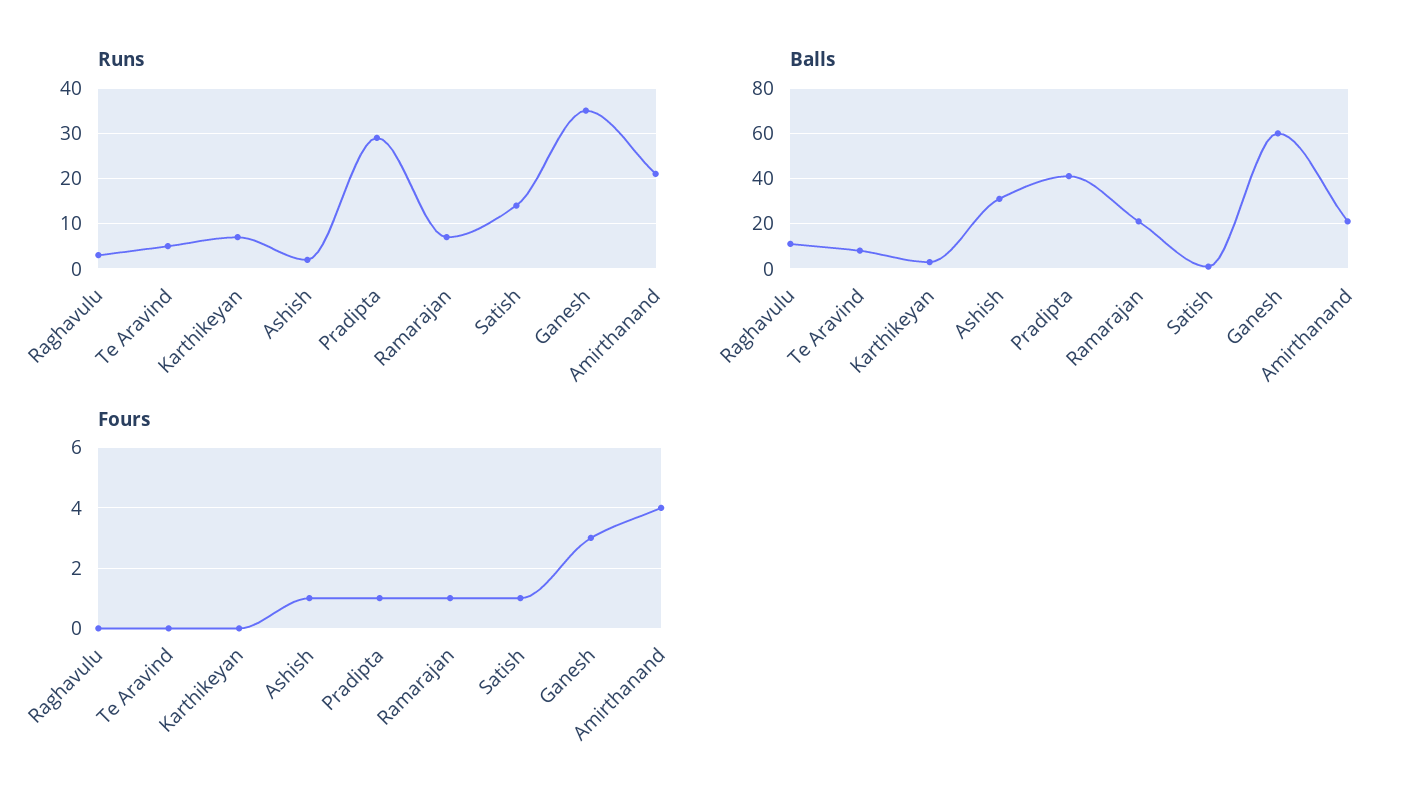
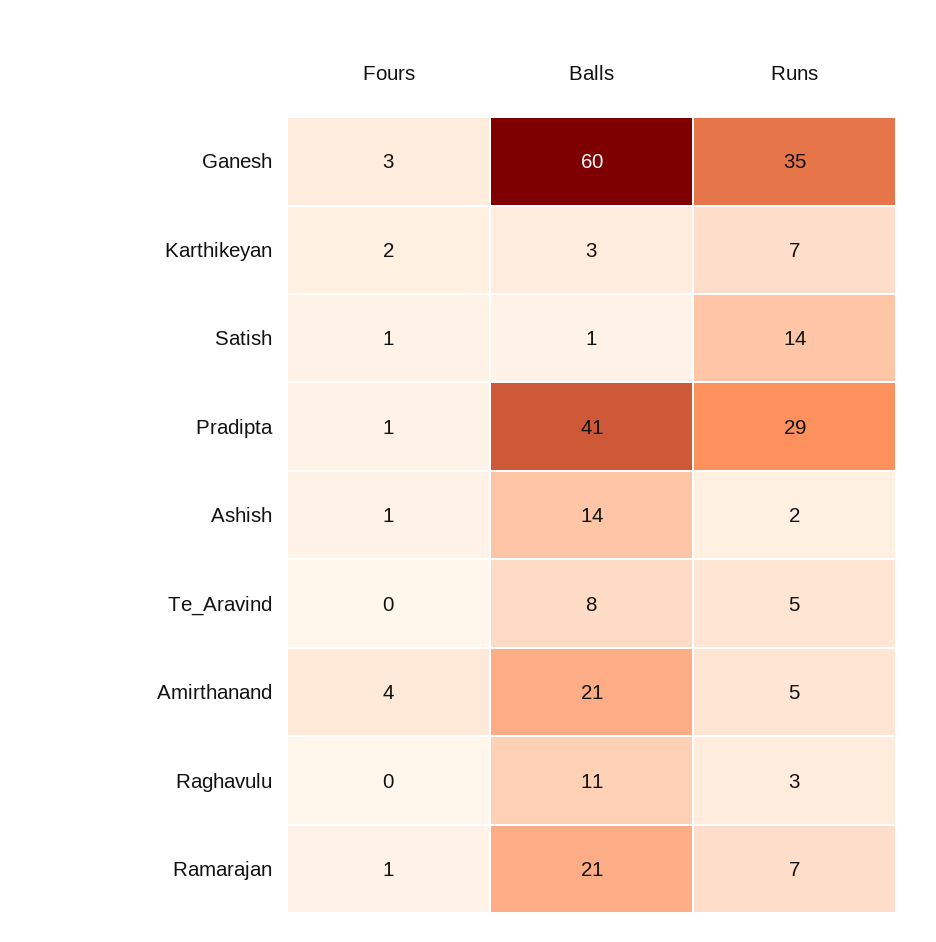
  {
    "Runs": {
      "Raghavulu": 3,
      "Te Aravind": 5,
      "Karthikeyan": 7,
      "Ashish": 2,
      "Pradipta": 29,
      "Ramarajan": 7,
      "Satish": 14,
      "Ganesh": 35,
-     "Amirthanand": 20
+     "Amirthanand": 5
    },
    "Balls": {
      "Raghavulu": 11,
      "Te Aravind": 8,
      "Karthikeyan": 3,
-     "Ashish": 30,
+     "Ashish": 14,
      "Pradipta": 41,
      "Ramarajan": 21,
      "Satish": 1,
      "Ganesh": 60,
      "Amirthanand": 21
    },
    "Fours": {
      "Raghavulu": 0,
      "Te Aravind": 0,
-     "Karthikeyan": 0,
+     "Karthikeyan": 2,
      "Ashish": 1,
      "Pradipta": 1,
      "Ramarajan": 1,
      "Satish": 1,
      "Ganesh": 3,
      "Amirthanand": 4
    }
  }

